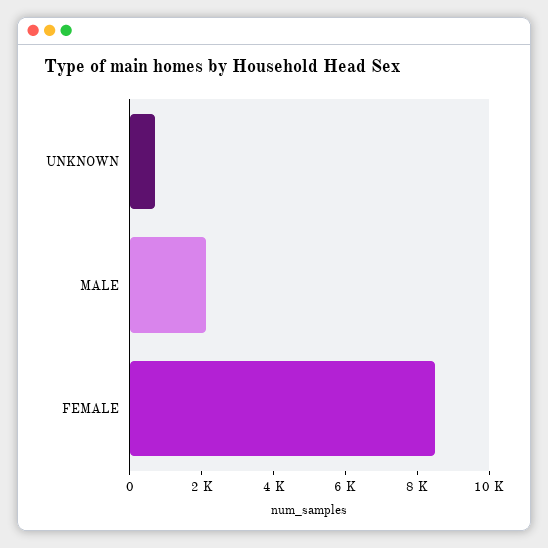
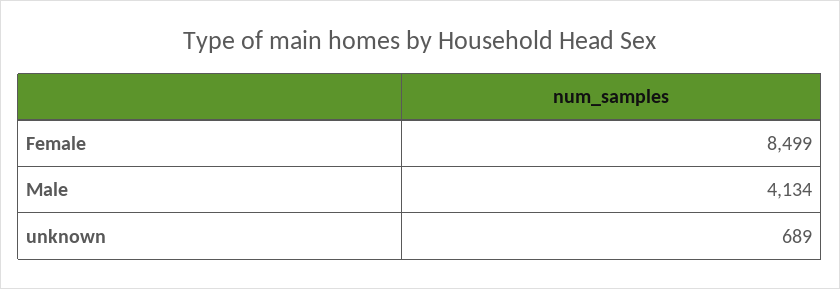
  {
    "UNKNOWN": 689,
-   "MALE": 2000,
+   "MALE": 4134,
    "FEMALE": 8499
  }

